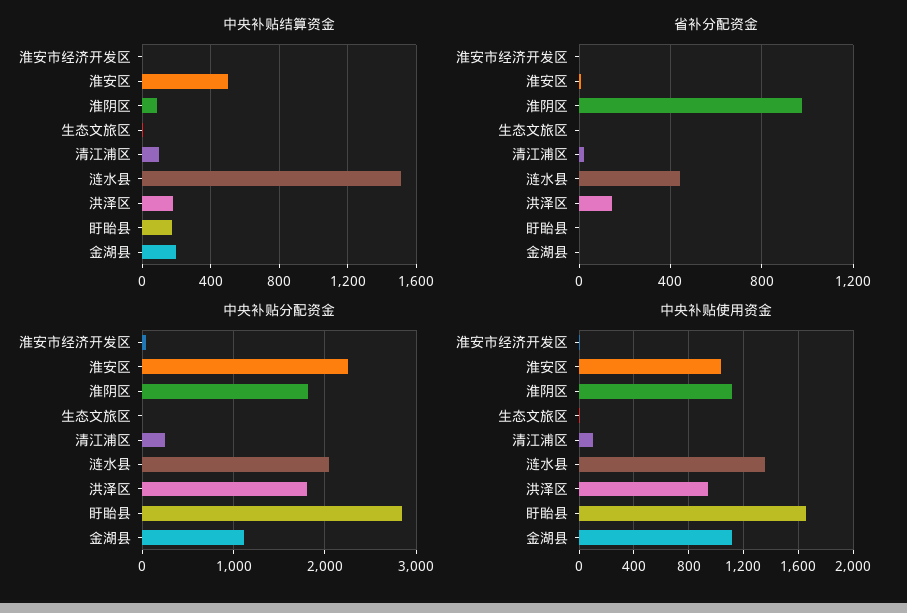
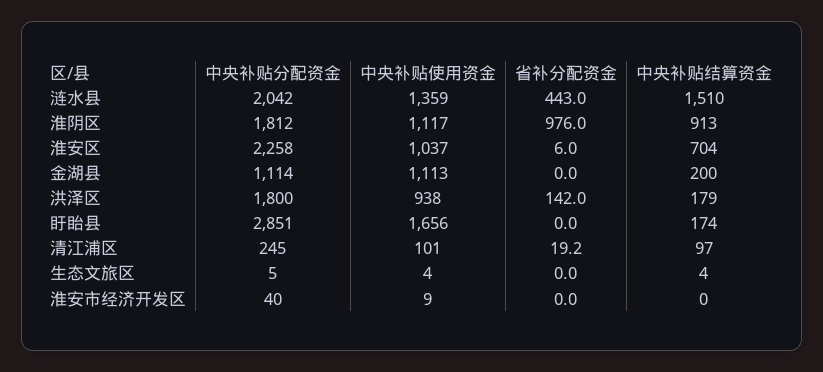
  {
    "中央补贴结算资金": {
      "淮安市经济开发区": 0,
-     "淮安区": 500,
+     "淮安区": 704,
-     "淮阴区": 100,
+     "淮阴区": 913,
      "生态文旅区": 4,
      "清江浦区": 97,
      "涟水县": 1510,
      "洪泽区": 179,
      "盱眙县": 174,
      "金湖县": 200
    },
    "省补分配资金": {
      "淮安市经济开发区": 0,
      "淮安区": 6,
      "淮阴区": 976,
      "生态文旅区": 0,
      "清江浦区": 19.2,
      "涟水县": 443,
      "洪泽区": 142,
      "盱眙县": 0,
      "金湖县": 0
    },
    "中央补贴分配资金": {
      "淮安市经济开发区": 40,
      "淮安区": 2258,
      "淮阴区": 1812,
      "生态文旅区": 5,
      "清江浦区": 245,
      "涟水县": 2042,
      "洪泽区": 1800,
      "盱眙县": 2851,
      "金湖县": 1114
    },
    "中央补贴使用资金": {
      "淮安市经济开发区": 9,
      "淮安区": 1037,
      "淮阴区": 1117,
      "生态文旅区": 4,
      "清江浦区": 101,
      "涟水县": 1359,
      "洪泽区": 938,
      "盱眙县": 1656,
      "金湖县": 1113
    }
  }

